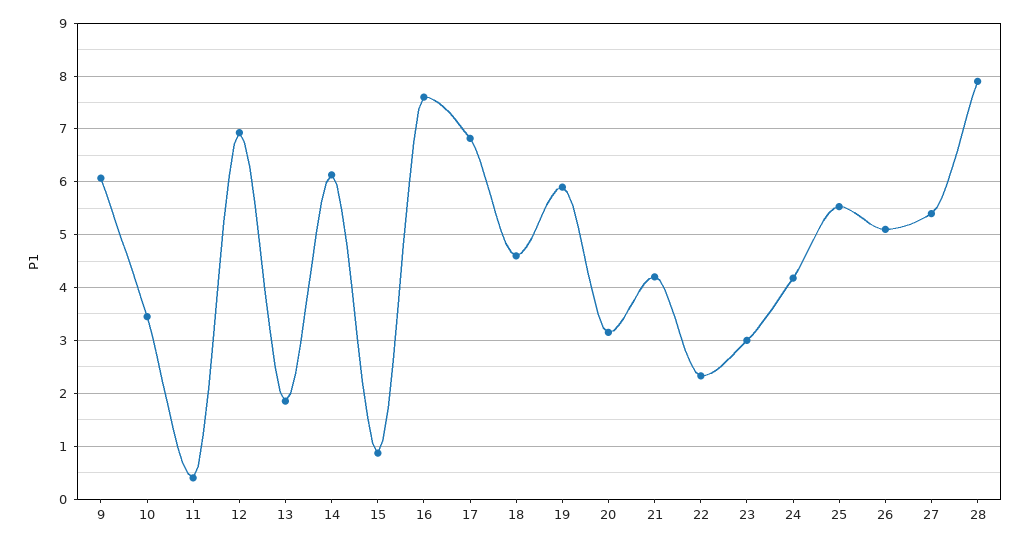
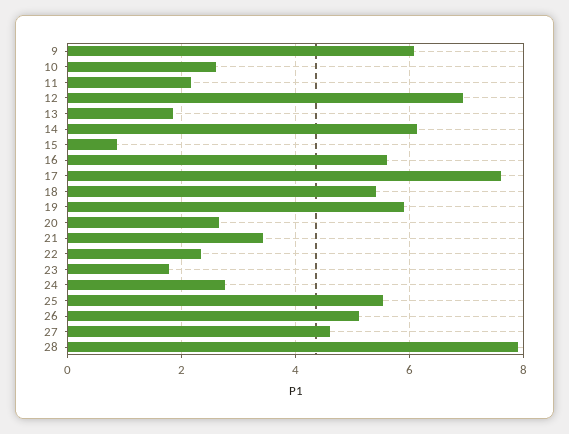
  {
    "9": 6,
-   "10": 3.4,
+   "10": 2.6,
-   "11": 0.4,
+   "11": 2.2,
    "12": 7,
    "13": 1.8,
    "14": 6.2,
    "15": 0.8,
-   "16": 7.6,
+   "16": 5.6,
-   "17": 6.8,
+   "17": 7.6,
-   "18": 4.6,
+   "18": 5.4,
    "19": 6,
-   "20": 3.2,
+   "20": 2.6,
-   "21": 4.2,
+   "21": 3.4,
    "22": 2.4,
-   "23": 3,
+   "23": 1.8,
-   "24": 4.2,
+   "24": 2.8,
    "25": 5.6,
    "26": 5.2,
-   "27": 5.4,
+   "27": 4.6,
    "28": 8
  }

